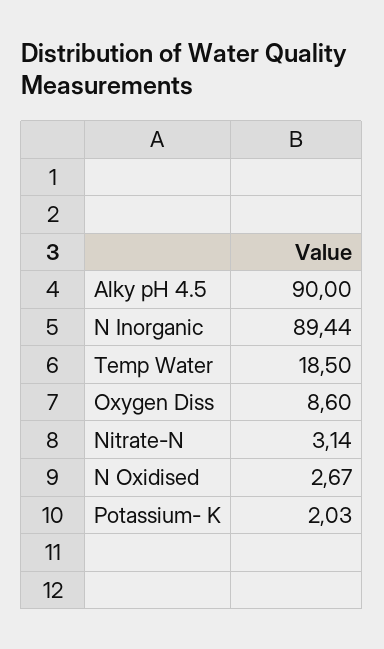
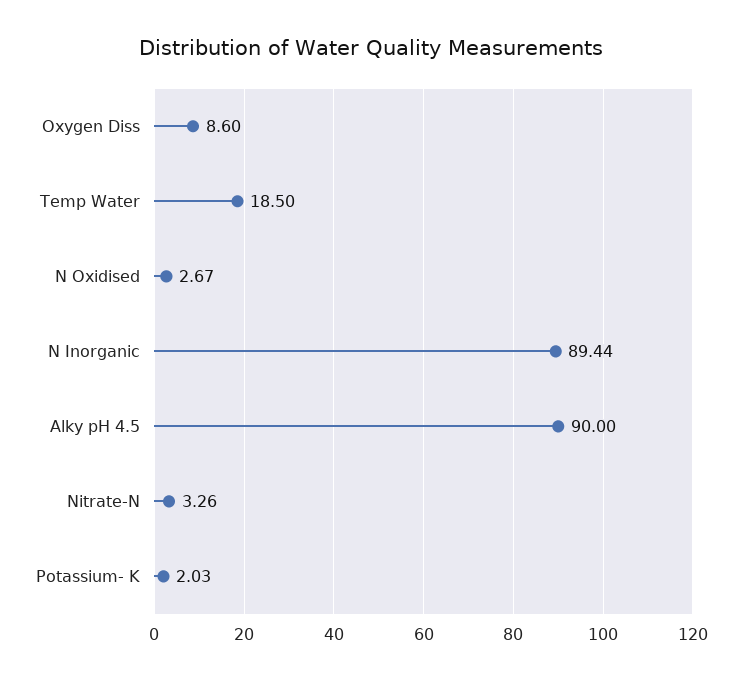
  {
    "Alky pH 4.5": 90,
    "N Inorganic": 89.44,
    "Temp Water": 18.5,
    "Oxygen Diss": 8.6,
-   "Nitrate-N": 3.14,
+   "Nitrate-N": 3.26,
    "N Oxidised": 2.67,
    "Potassium- K": 2.03
  }

